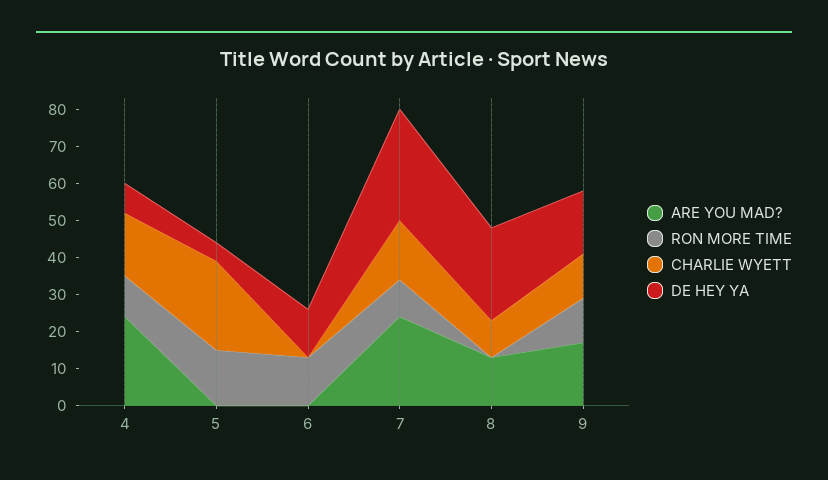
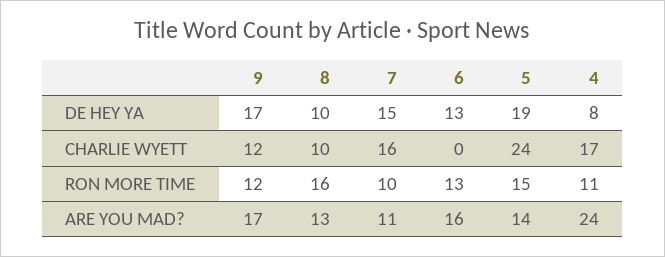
  {
    "ARE YOU MAD?": {
      "4": 24,
-     "5": 0,
+     "5": 14,
-     "6": 0,
+     "6": 16,
-     "7": 25,
+     "7": 11,
      "8": 13,
      "9": 17
    },
    "RON MORE TIME": {
      "4": 11,
      "5": 15,
      "6": 13,
      "7": 10,
-     "8": 0,
+     "8": 16,
      "9": 12
    },
    "CHARLIE WYETT": {
      "4": 17,
      "5": 24,
      "6": 0,
      "7": 16,
      "8": 10,
      "9": 12
    },
    "DE HEY YA": {
      "4": 8,
-     "5": 5,
+     "5": 19,
      "6": 13,
-     "7": 30,
+     "7": 15,
-     "8": 25,
+     "8": 10,
      "9": 17
    }
  }

